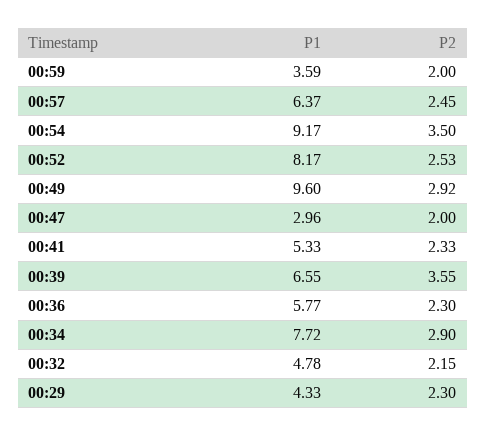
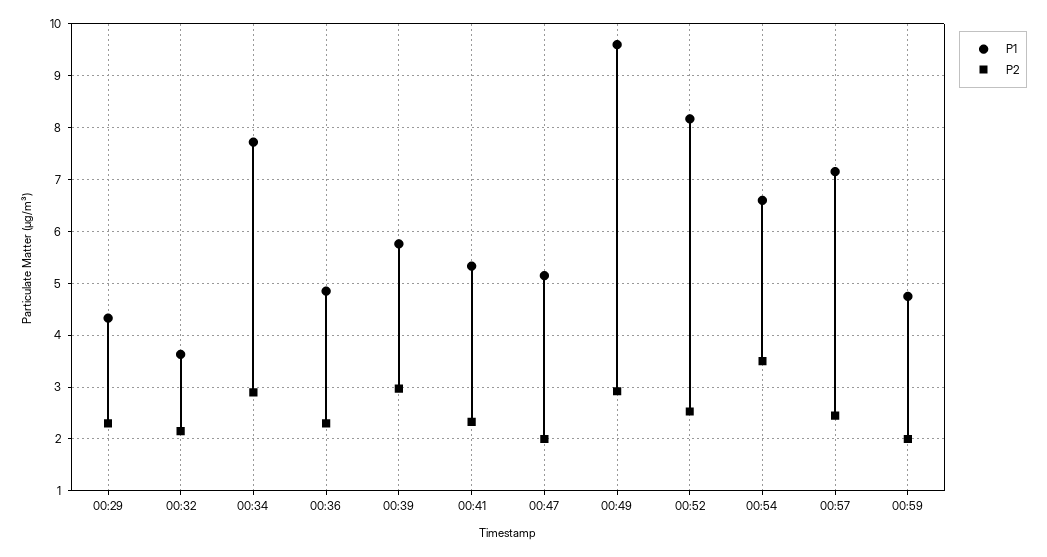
  {
    "P1": {
-     "00:59": 3.59,
+     "00:59": 4.8,
-     "00:57": 6.37,
+     "00:57": 7.2,
-     "00:54": 9.17,
+     "00:54": 6.6,
      "00:52": 8.17,
      "00:49": 9.6,
-     "00:47": 2.96,
+     "00:47": 5.2,
      "00:41": 5.33,
-     "00:39": 6.55,
+     "00:39": 5.8,
-     "00:36": 5.77,
+     "00:36": 4.8,
      "00:34": 7.72,
-     "00:32": 4.78,
+     "00:32": 3.6,
      "00:29": 4.33
    },
    "P2": {
      "00:59": 2,
      "00:57": 2.45,
      "00:54": 3.5,
      "00:52": 2.53,
      "00:49": 2.92,
      "00:47": 2,
      "00:41": 2.33,
-     "00:39": 3.55,
+     "00:39": 3,
      "00:36": 2.3,
      "00:34": 2.9,
      "00:32": 2.15,
      "00:29": 2.3
    }
  }

